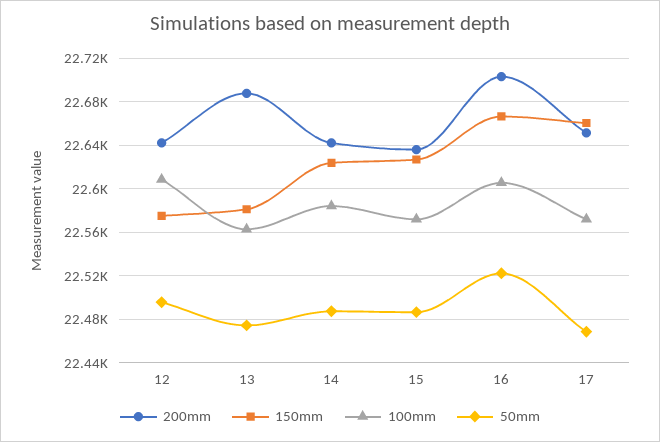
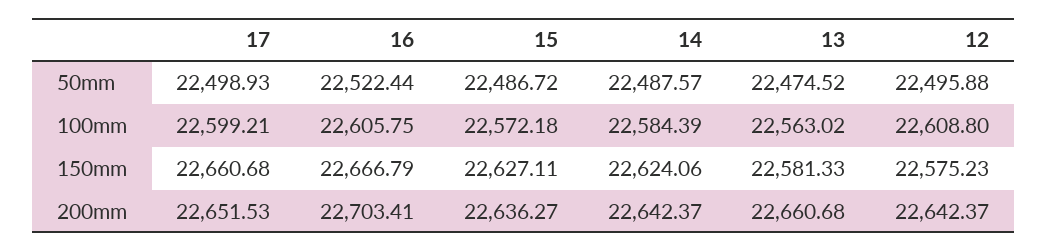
  {
    "200mm": {
      "12": 22642.37,
-     "13": 22690,
+     "13": 22660.68,
      "14": 22642.37,
      "15": 22636.27,
      "16": 22703.41,
      "17": 22651.53
    },
    "150mm": {
      "12": 22575.23,
      "13": 22581.33,
      "14": 22624.06,
      "15": 22627.11,
      "16": 22666.79,
      "17": 22660.68
    },
    "100mm": {
      "12": 22608.8,
      "13": 22563.02,
      "14": 22584.39,
      "15": 22572.18,
      "16": 22605.75,
-     "17": 22570
+     "17": 22599.21
    },
    "50mm": {
      "12": 22495.88,
      "13": 22474.52,
      "14": 22487.57,
      "15": 22486.72,
      "16": 22522.44,
-     "17": 22470
+     "17": 22498.93
    }
  }

